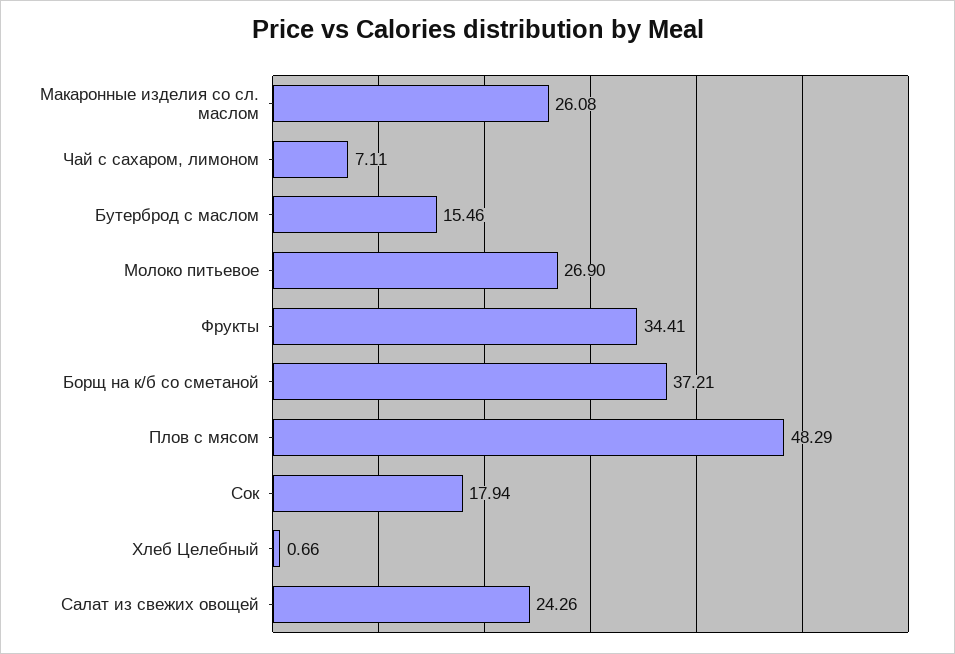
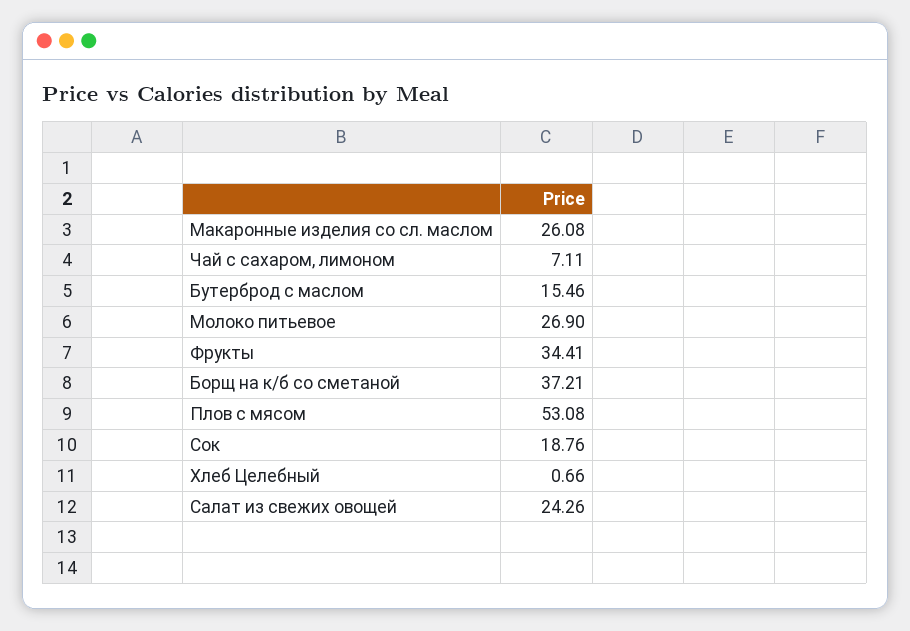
  {
    "Макаронные изделия со сл. маслом": 26.08,
    "Чай с сахаром, лимоном": 7.11,
    "Бутерброд с маслом": 15.46,
    "Молоко питьевое": 26.9,
    "Фрукты": 34.41,
    "Борщ на к/б со сметаной": 37.21,
-   "Плов с мясом": 48.29,
+   "Плов с мясом": 53.08,
-   "Сок": 17.94,
+   "Сок": 18.76,
    "Хлеб Целебный": 0.66,
    "Салат из свежих овощей": 24.26
  }

